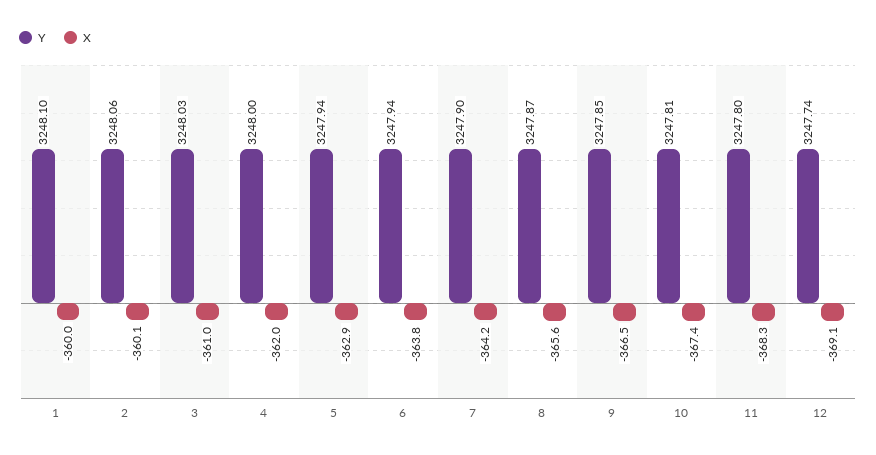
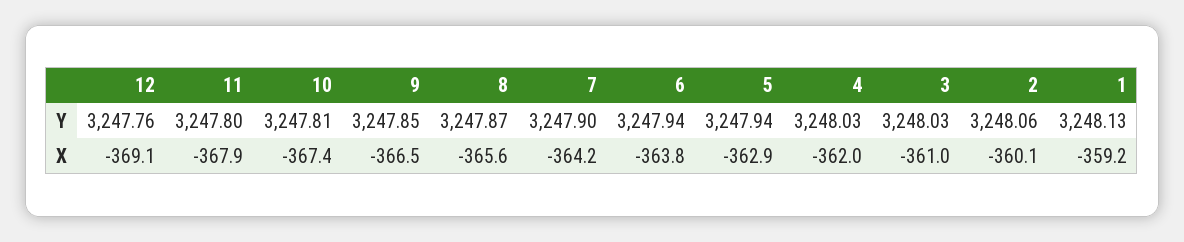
  {
    "Y": {
-     "1": 3248.1,
+     "1": 3248.13,
      "2": 3248.06,
      "3": 3248.03,
-     "4": 3248,
+     "4": 3248.03,
      "5": 3247.94,
      "6": 3247.94,
      "7": 3247.9,
      "8": 3247.87,
      "9": 3247.85,
      "10": 3247.81,
      "11": 3247.8,
-     "12": 3247.74
+     "12": 3247.76
    },
    "X": {
-     "1": -360,
+     "1": -359.2,
      "2": -360.1,
      "3": -361,
      "4": -362,
      "5": -362.9,
      "6": -363.8,
      "7": -364.2,
      "8": -365.6,
      "9": -366.5,
      "10": -367.4,
-     "11": -368.3,
+     "11": -367.9,
      "12": -369.1
    }
  }

